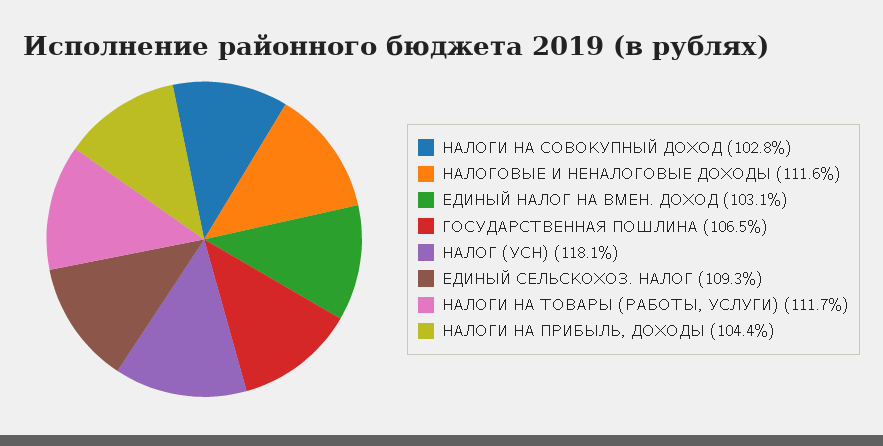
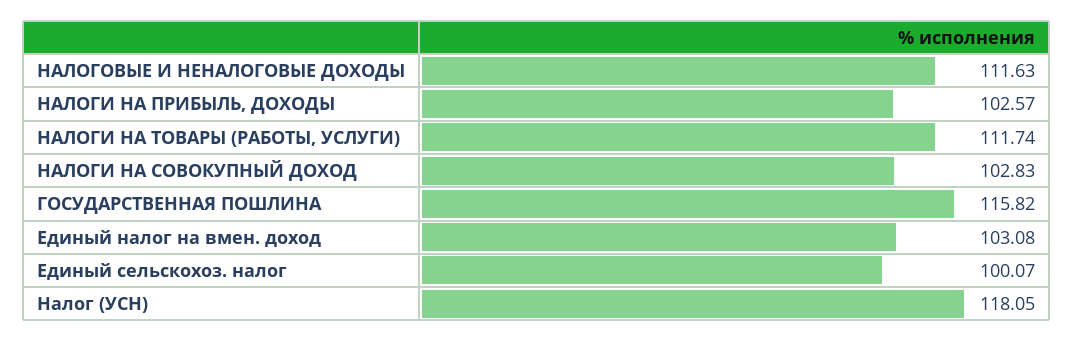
  {
    "НАЛОГИ НА СОВОКУПНЫЙ ДОХОД": 102.83,
    "НАЛОГОВЫЕ И НЕНАЛОГОВЫЕ ДОХОДЫ": 111.63,
    "ЕДИНЫЙ НАЛОГ НА ВМЕН. ДОХОД": 103.08,
-   "ГОСУДАРСТВЕННАЯ ПОШЛИНА": 106.5,
+   "ГОСУДАРСТВЕННАЯ ПОШЛИНА": 115.82,
    "НАЛОГ (УСН)": 118.05,
-   "ЕДИНЫЙ СЕЛЬСКОХОЗ. НАЛОГ": 109.3,
+   "ЕДИНЫЙ СЕЛЬСКОХОЗ. НАЛОГ": 100.07,
    "НАЛОГИ НА ТОВАРЫ (РАБОТЫ, УСЛУГИ)": 111.74,
-   "НАЛОГИ НА ПРИБЫЛЬ, ДОХОДЫ": 104.4
+   "НАЛОГИ НА ПРИБЫЛЬ, ДОХОДЫ": 102.57
  }

